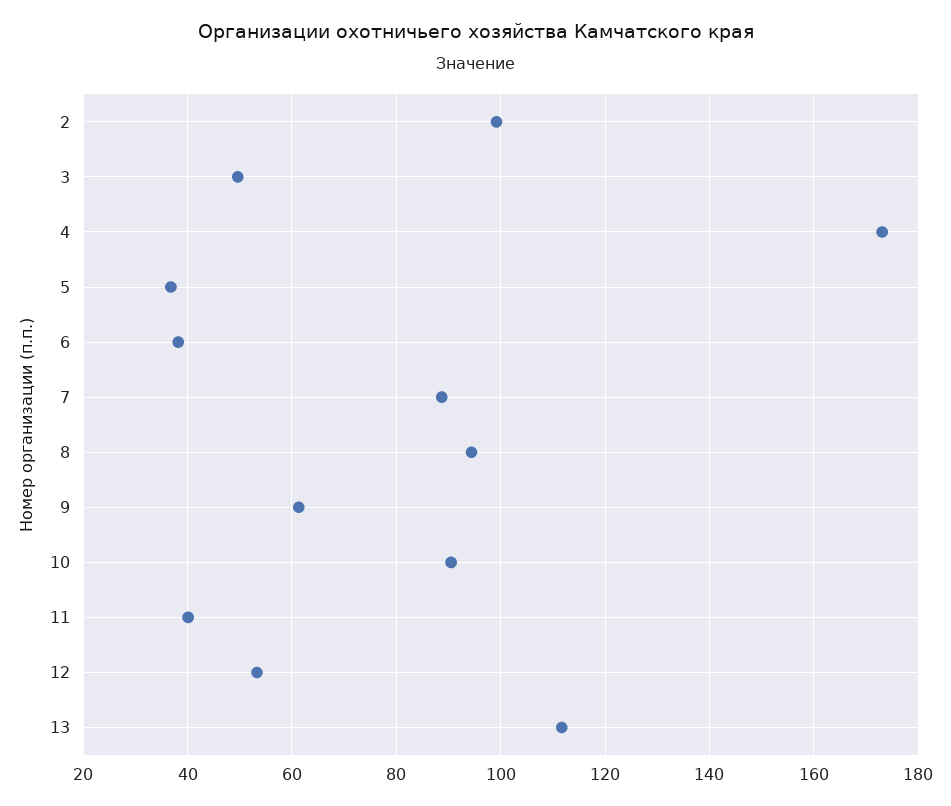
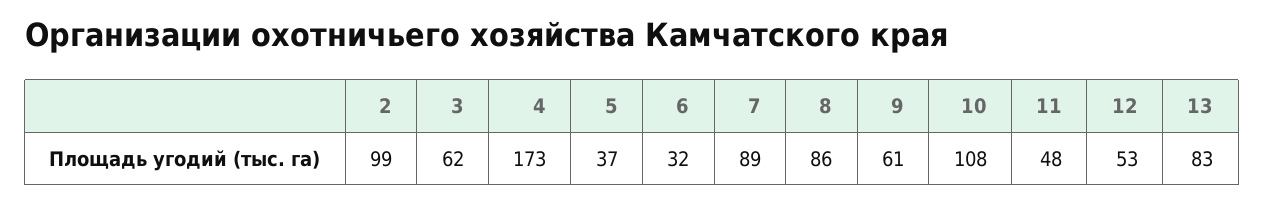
  {
    "2": 99,
-   "3": 50,
+   "3": 62,
    "4": 173,
    "5": 37,
-   "6": 38,
+   "6": 32,
    "7": 89,
-   "8": 94,
+   "8": 86,
    "9": 61,
-   "10": 90,
+   "10": 108,
-   "11": 40,
+   "11": 48,
    "12": 53,
-   "13": 112
+   "13": 83
  }

